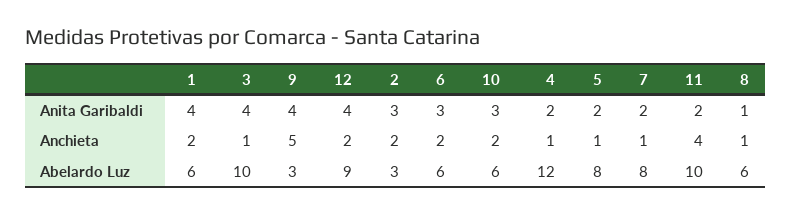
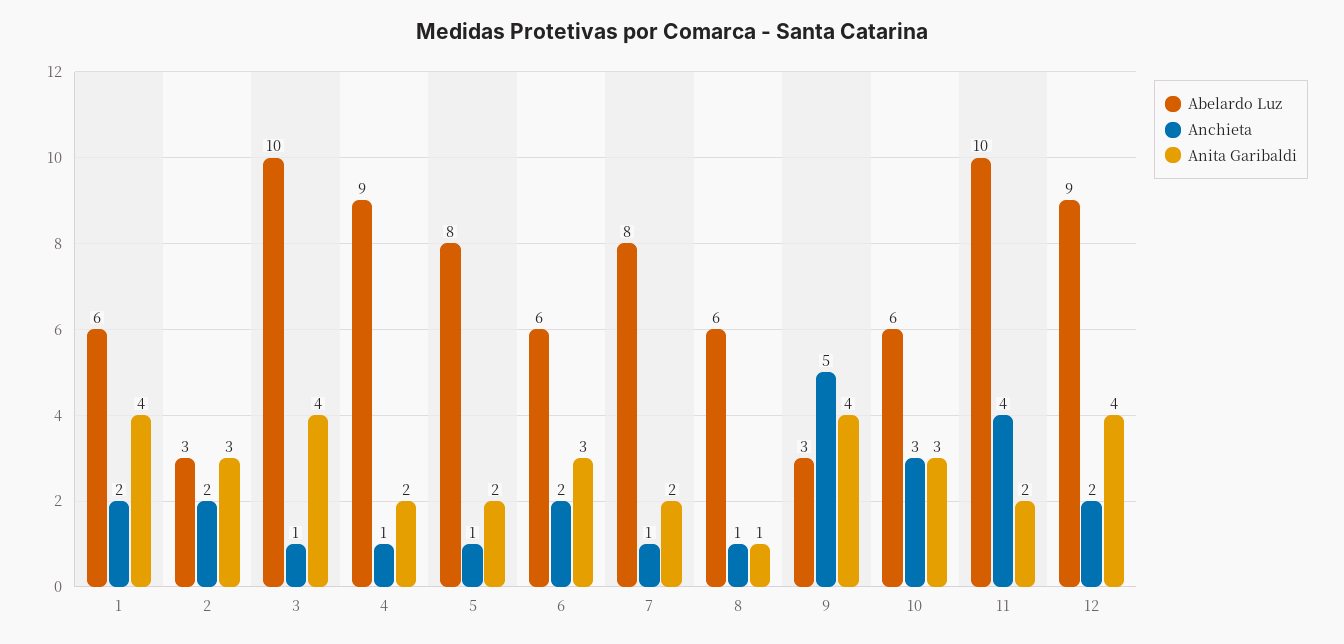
  {
    "Anita Garibaldi": {
      "1": 4,
      "3": 4,
      "9": 4,
      "12": 4,
      "2": 3,
      "6": 3,
      "10": 3,
      "4": 2,
      "5": 2,
      "7": 2,
      "11": 2,
      "8": 1
    },
    "Anchieta": {
      "1": 2,
      "3": 1,
      "9": 5,
      "12": 2,
      "2": 2,
      "6": 2,
-     "10": 2,
+     "10": 3,
      "4": 1,
      "5": 1,
      "7": 1,
      "11": 4,
      "8": 1
    },
    "Abelardo Luz": {
      "1": 6,
      "3": 10,
      "9": 3,
      "12": 9,
      "2": 3,
      "6": 6,
      "10": 6,
-     "4": 12,
+     "4": 9,
      "5": 8,
      "7": 8,
      "11": 10,
      "8": 6
    }
  }

